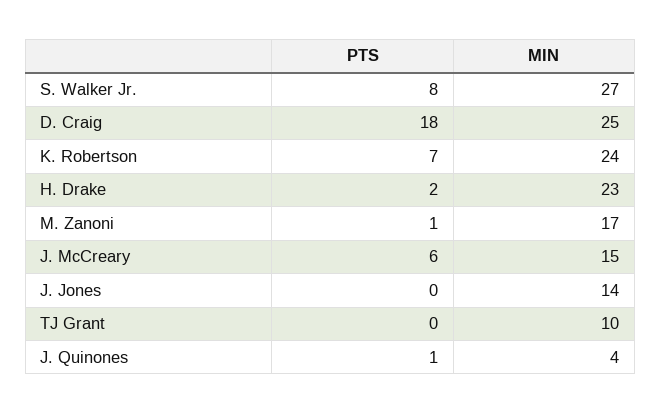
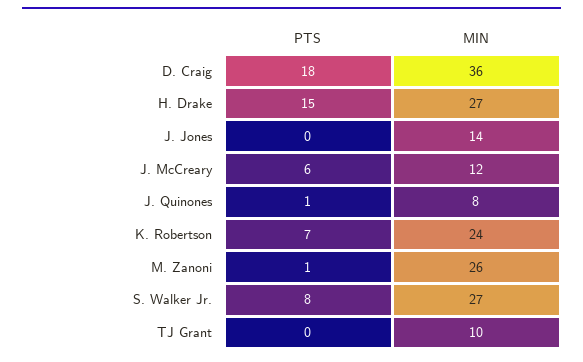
  {
    "PTS": {
      "S. Walker Jr.": 8,
      "D. Craig": 18,
      "K. Robertson": 7,
-     "H. Drake": 2,
+     "H. Drake": 15,
      "M. Zanoni": 1,
      "J. McCreary": 6,
      "J. Jones": 0,
      "TJ Grant": 0,
      "J. Quinones": 1
    },
    "MIN": {
      "S. Walker Jr.": 27,
-     "D. Craig": 25,
+     "D. Craig": 36,
      "K. Robertson": 24,
-     "H. Drake": 23,
+     "H. Drake": 27,
-     "M. Zanoni": 17,
+     "M. Zanoni": 26,
-     "J. McCreary": 15,
+     "J. McCreary": 12,
      "J. Jones": 14,
      "TJ Grant": 10,
-     "J. Quinones": 4
+     "J. Quinones": 8
    }
  }

